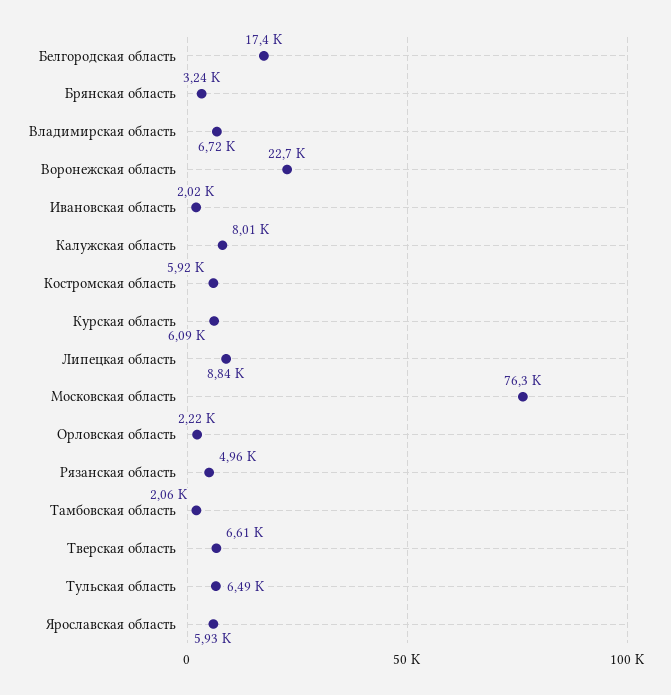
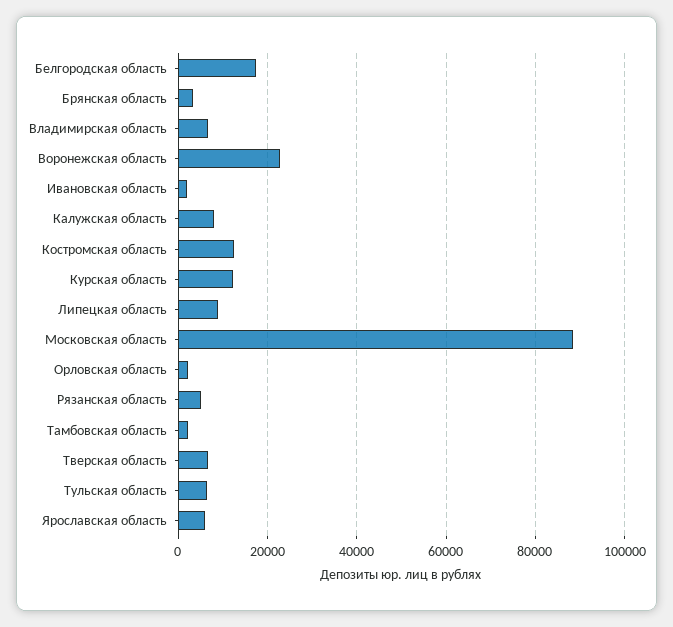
  {
    "Белгородская область": 17400,
    "Брянская область": 3240,
    "Владимирская область": 6720,
    "Воронежская область": 22700,
    "Ивановская область": 2020,
    "Калужская область": 8010,
-   "Костромская область": 5920,
+   "Костромская область": 12000,
-   "Курская область": 6090,
+   "Курская область": 12000,
    "Липецкая область": 8840,
-   "Московская область": 76300,
+   "Московская область": 88000,
    "Орловская область": 2220,
    "Рязанская область": 4960,
    "Тамбовская область": 2060,
    "Тверская область": 6610,
    "Тульская область": 6490,
    "Ярославская область": 5930
  }

